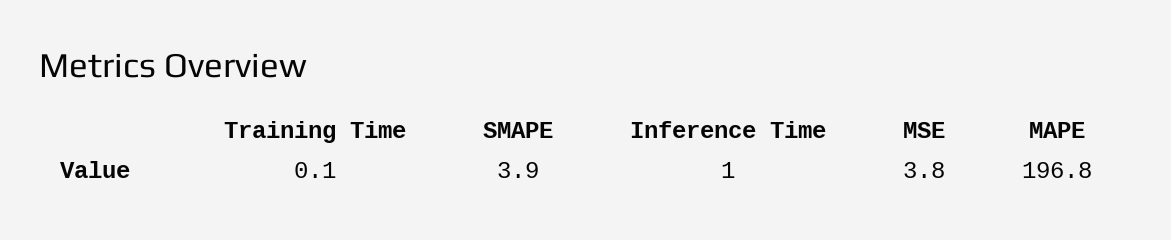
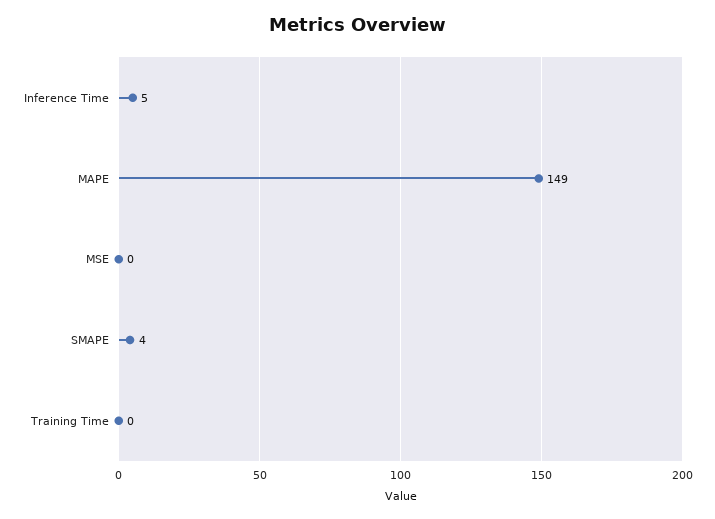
  {
    "Training Time": 0.1,
    "SMAPE": 3.9,
-   "Inference Time": 1,
+   "Inference Time": 5,
-   "MSE": 3.8,
+   "MSE": 0,
-   "MAPE": 196.8
+   "MAPE": 149
  }

